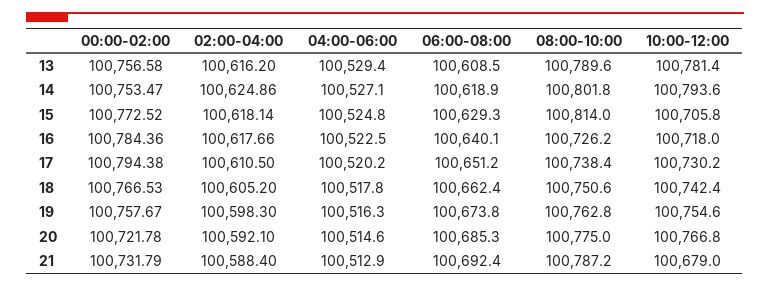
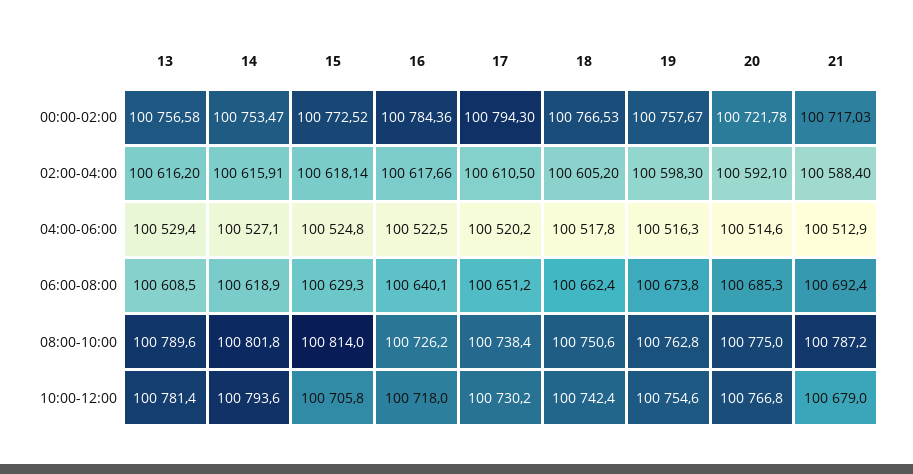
  {
    "00:00-02:00": {
      "13": 100756.58,
      "14": 100753.47,
      "15": 100772.52,
      "16": 100784.36,
-     "17": 100794.38,
+     "17": 100794.3,
      "18": 100766.53,
      "19": 100757.67,
      "20": 100721.78,
-     "21": 100731.79
+     "21": 100717.03
    },
    "02:00-04:00": {
      "13": 100616.2,
-     "14": 100624.86,
+     "14": 100615.91,
      "15": 100618.14,
      "16": 100617.66,
      "17": 100610.5,
      "18": 100605.2,
      "19": 100598.3,
      "20": 100592.1,
      "21": 100588.4
    },
    "04:00-06:00": {
      "13": 100529.4,
      "14": 100527.1,
      "15": 100524.8,
      "16": 100522.5,
      "17": 100520.2,
      "18": 100517.8,
      "19": 100516.3,
      "20": 100514.6,
      "21": 100512.9
    },
    "06:00-08:00": {
      "13": 100608.5,
      "14": 100618.9,
      "15": 100629.3,
      "16": 100640.1,
      "17": 100651.2,
      "18": 100662.4,
      "19": 100673.8,
      "20": 100685.3,
      "21": 100692.4
    },
    "08:00-10:00": {
      "13": 100789.6,
      "14": 100801.8,
      "15": 100814,
      "16": 100726.2,
      "17": 100738.4,
      "18": 100750.6,
      "19": 100762.8,
      "20": 100775,
      "21": 100787.2
    },
    "10:00-12:00": {
      "13": 100781.4,
      "14": 100793.6,
      "15": 100705.8,
      "16": 100718,
      "17": 100730.2,
      "18": 100742.4,
      "19": 100754.6,
      "20": 100766.8,
      "21": 100679
    }
  }

